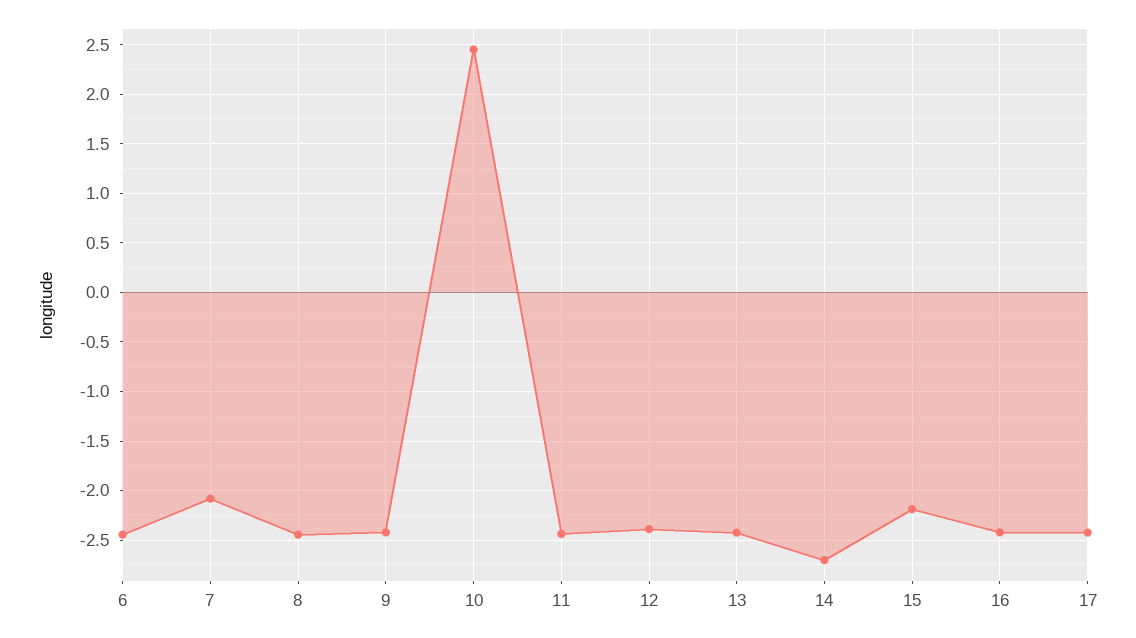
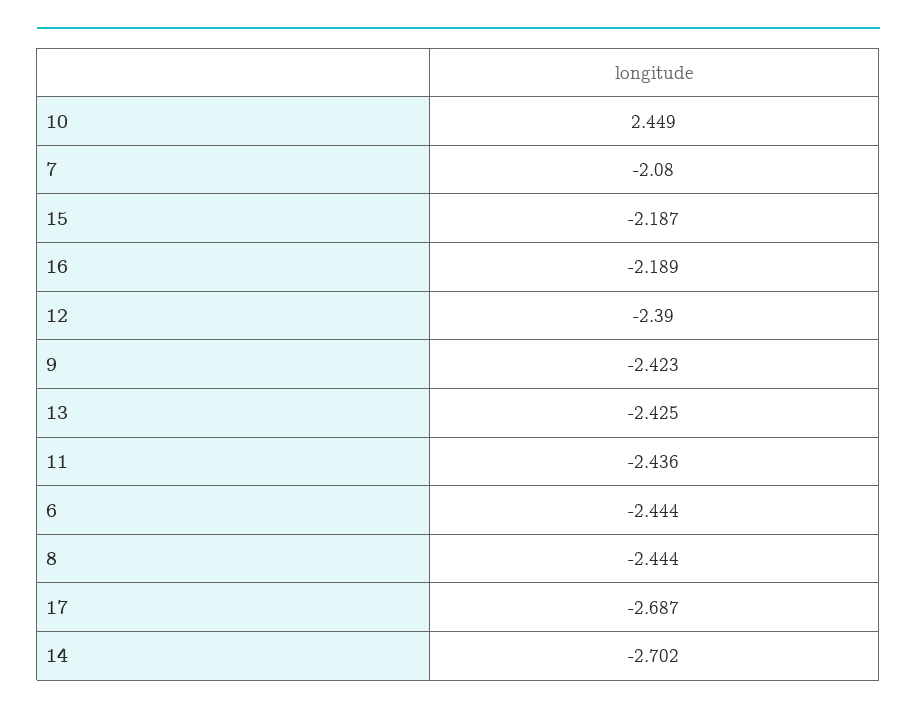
  {
    "6": -2.444,
    "7": -2.08,
    "8": -2.444,
    "9": -2.423,
    "10": 2.449,
    "11": -2.436,
    "12": -2.39,
    "13": -2.425,
    "14": -2.702,
    "15": -2.187,
-   "16": -2.4,
+   "16": -2.189,
-   "17": -2.4
+   "17": -2.687
  }

